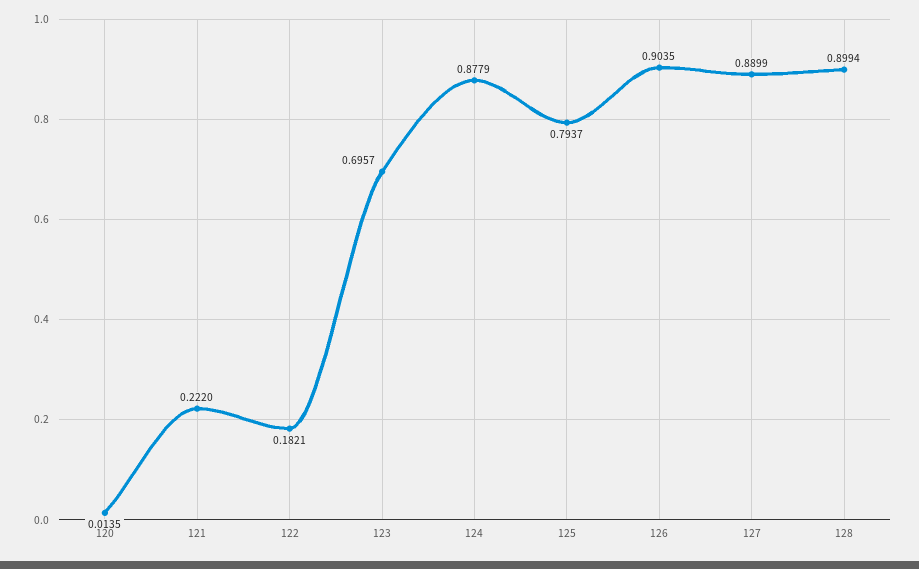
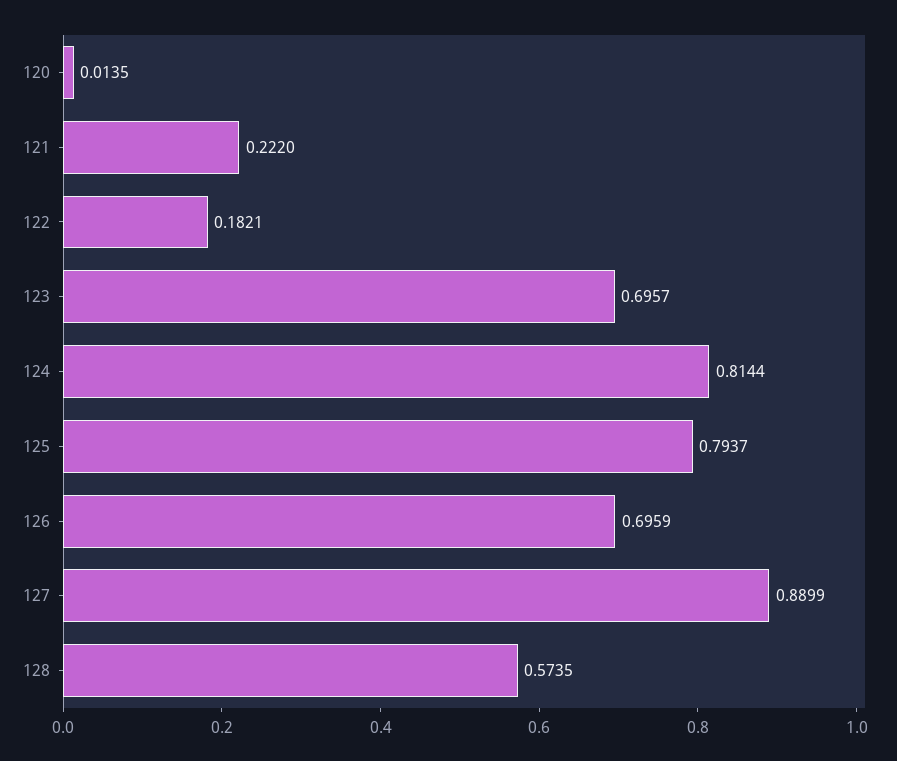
  {
    "120": 0.0135,
    "121": 0.222,
    "122": 0.1821,
    "123": 0.6957,
-   "124": 0.8779,
+   "124": 0.8144,
    "125": 0.7937,
-   "126": 0.9035,
+   "126": 0.6959,
    "127": 0.8899,
-   "128": 0.8994
+   "128": 0.5735
  }

